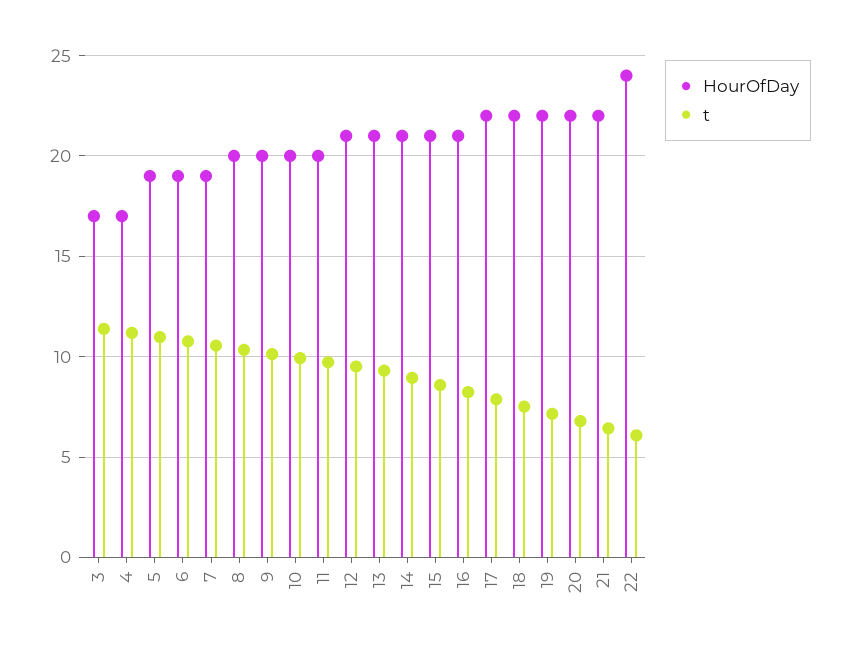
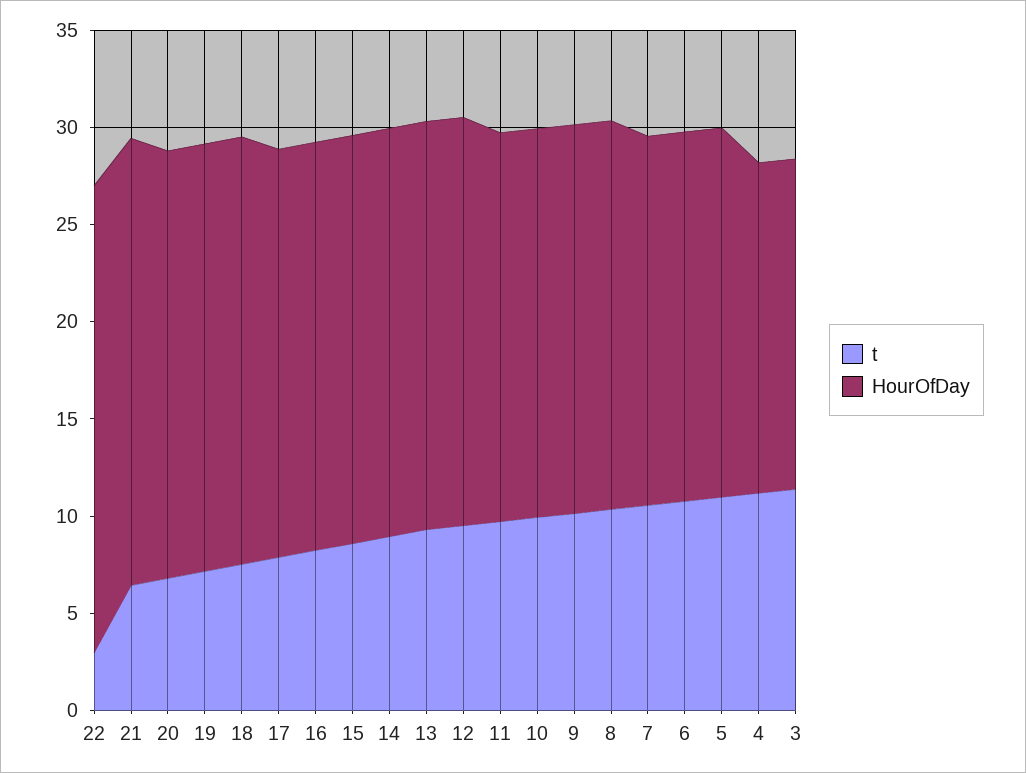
  {
    "HourOfDay": {
      "3": 17,
      "4": 17,
      "5": 19,
      "6": 19,
      "7": 19,
      "8": 20,
      "9": 20,
      "10": 20,
      "11": 20,
      "12": 21,
      "13": 21,
      "14": 21,
      "15": 21,
      "16": 21,
-     "17": 22,
+     "17": 21,
      "18": 22,
      "19": 22,
      "20": 22,
-     "21": 22,
+     "21": 23,
      "22": 24
    },
    "t": {
      "3": 11.5,
      "4": 11,
      "5": 11,
      "6": 11,
      "7": 10.5,
      "8": 10.5,
      "9": 10,
      "10": 10,
      "11": 9.5,
      "12": 9.5,
      "13": 9.5,
      "14": 9,
      "15": 8.5,
      "16": 8,
      "17": 8,
      "18": 7.5,
      "19": 7,
      "20": 7,
      "21": 6.5,
-     "22": 6
+     "22": 3
    }
  }

